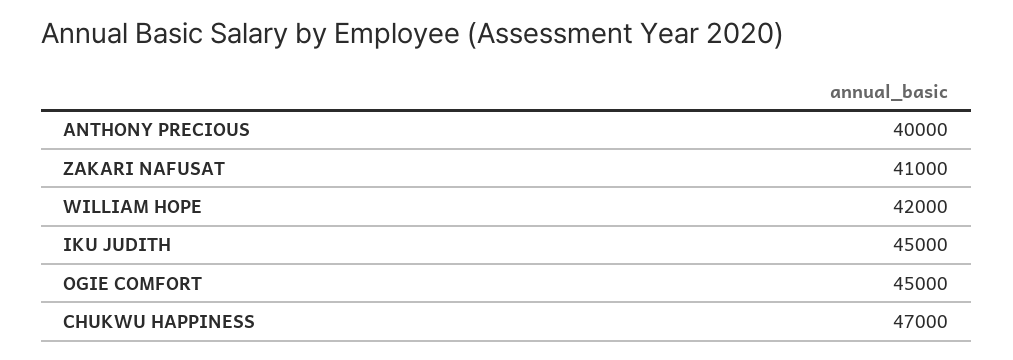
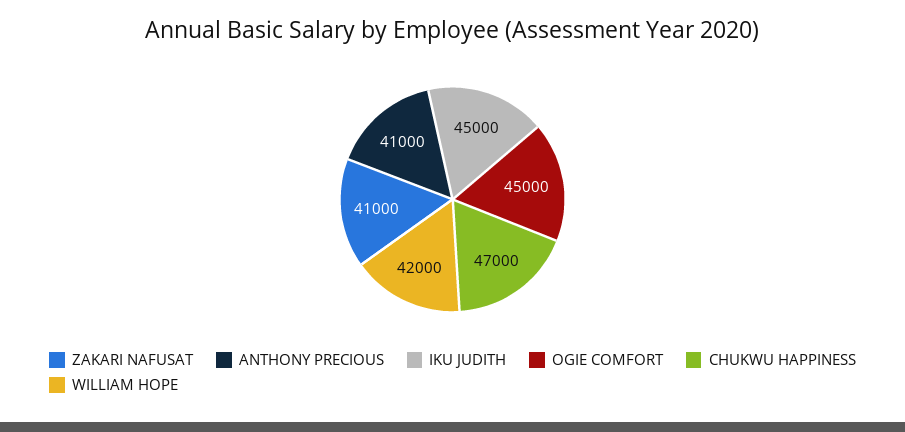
  {
-   "ANTHONY PRECIOUS": 40000,
+   "ANTHONY PRECIOUS": 41000,
    "ZAKARI NAFUSAT": 41000,
    "WILLIAM HOPE": 42000,
    "IKU JUDITH": 45000,
    "OGIE COMFORT": 45000,
    "CHUKWU HAPPINESS": 47000
  }

